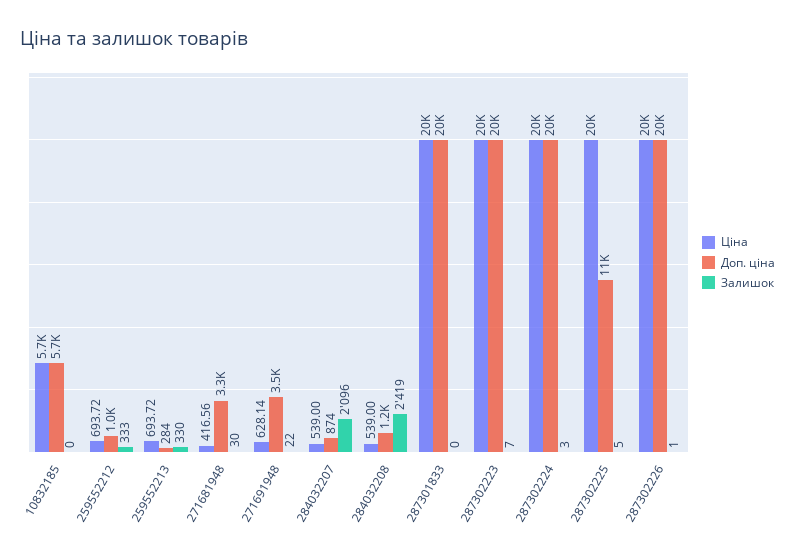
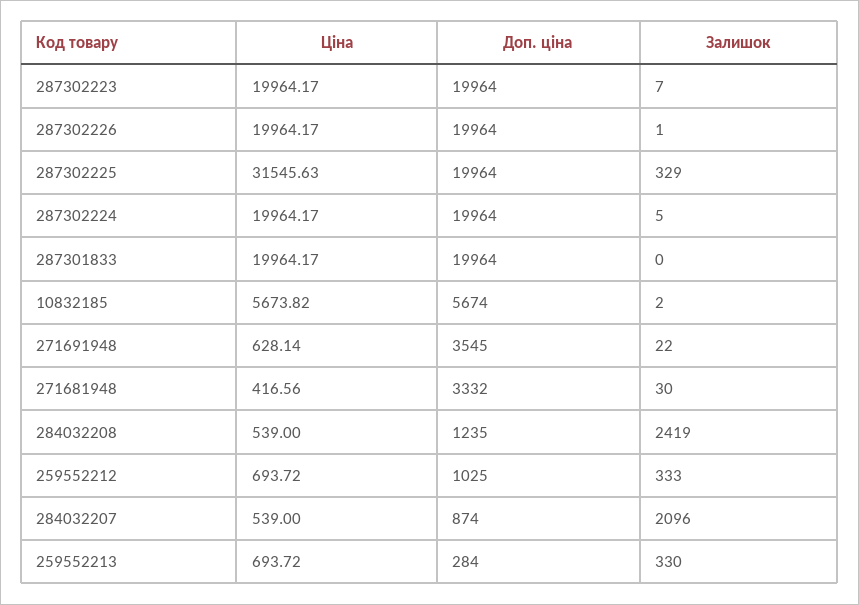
  {
    "Ціна": {
      "10832185": 5673.82,
      "259552212": 693.72,
      "259552213": 693.72,
      "271681948": 416.56,
      "271691948": 628.14,
      "284032207": 539,
      "284032208": 539,
      "287301833": 19964.17,
      "287302223": 19964.17,
      "287302224": 19964.17,
-     "287302225": 20000,
+     "287302225": 31545.63,
      "287302226": 19964.17
    },
    "Доп. ціна": {
      "10832185": 5674,
      "259552212": 1025,
      "259552213": 284,
      "271681948": 3332,
      "271691948": 3545,
      "284032207": 874,
      "284032208": 1235,
      "287301833": 19964,
      "287302223": 19964,
      "287302224": 19964,
-     "287302225": 11000,
+     "287302225": 19964,
      "287302226": 19964
    },
    "Залишок": {
-     "10832185": 0,
+     "10832185": 2,
      "259552212": 333,
      "259552213": 330,
      "271681948": 30,
      "271691948": 22,
      "284032207": 2096,
      "284032208": 2419,
      "287301833": 0,
      "287302223": 7,
-     "287302224": 3,
+     "287302224": 5,
-     "287302225": 5,
+     "287302225": 329,
      "287302226": 1
    }
  }

